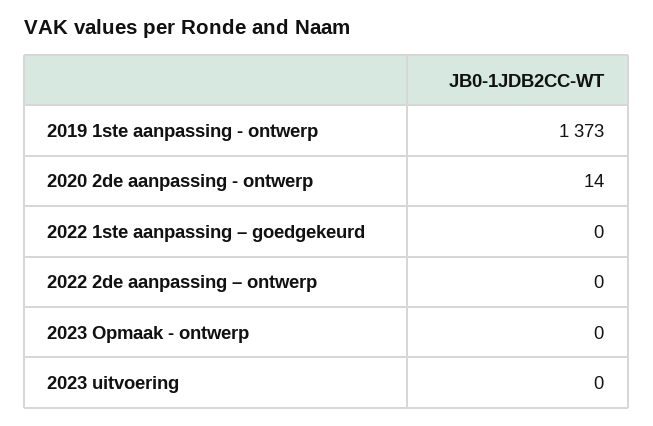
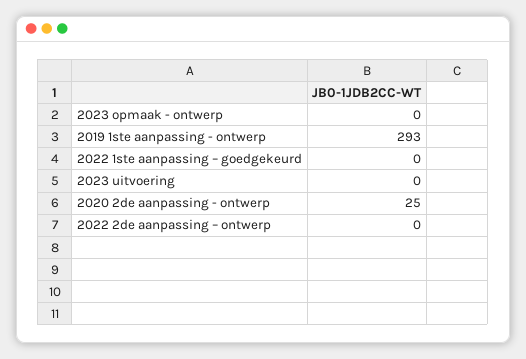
  {
-   "2019 1ste aanpassing - ontwerp": 1373,
+   "2019 1ste aanpassing - ontwerp": 293,
-   "2020 2de aanpassing - ontwerp": 14,
+   "2020 2de aanpassing - ontwerp": 25,
    "2022 1ste aanpassing – goedgekeurd": 0,
    "2022 2de aanpassing – ontwerp": 0,
    "2023 Opmaak - ontwerp": 0,
    "2023 uitvoering": 0
  }

